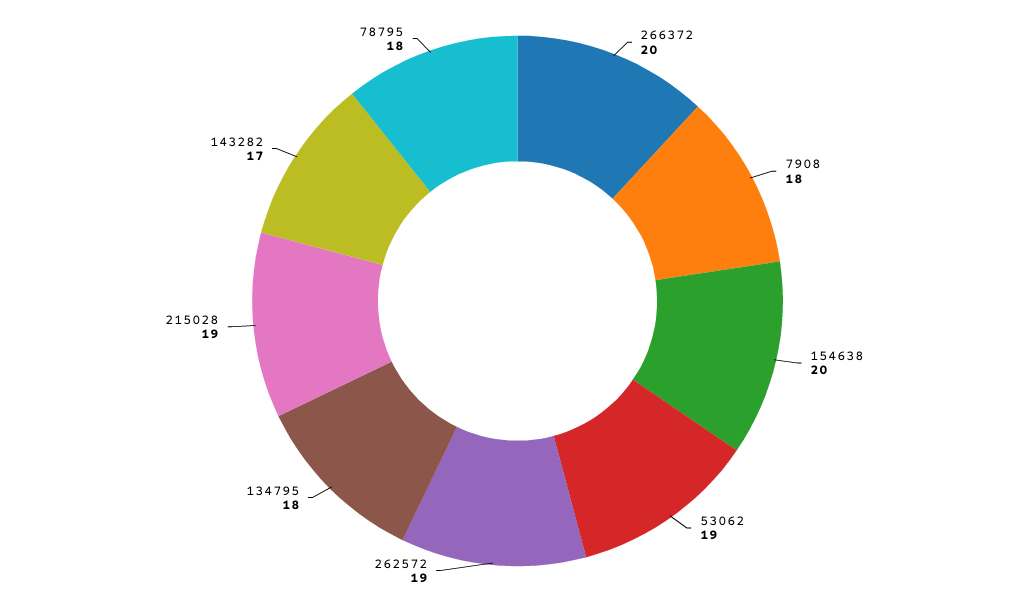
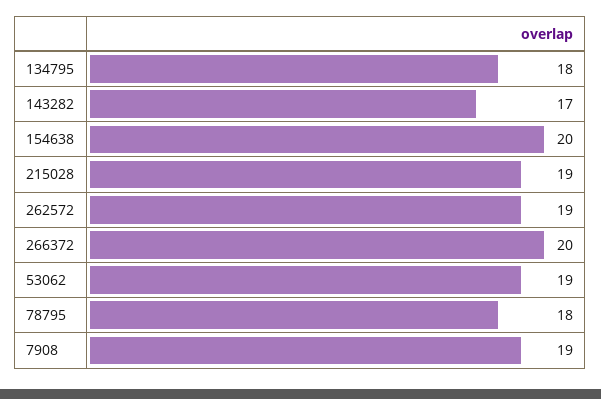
  {
    "266372": 20,
-   "7908": 18,
+   "7908": 19,
    "154638": 20,
    "53062": 19,
    "262572": 19,
    "134795": 18,
    "215028": 19,
    "143282": 17,
    "78795": 18
  }

